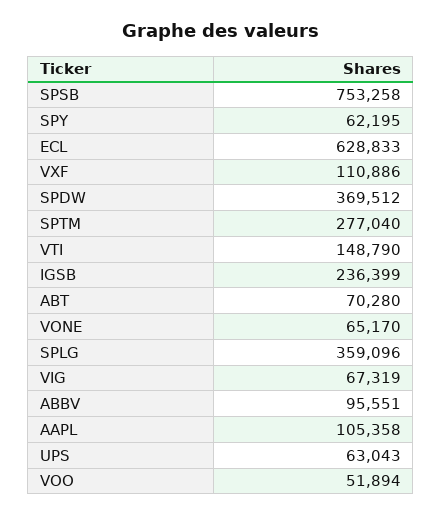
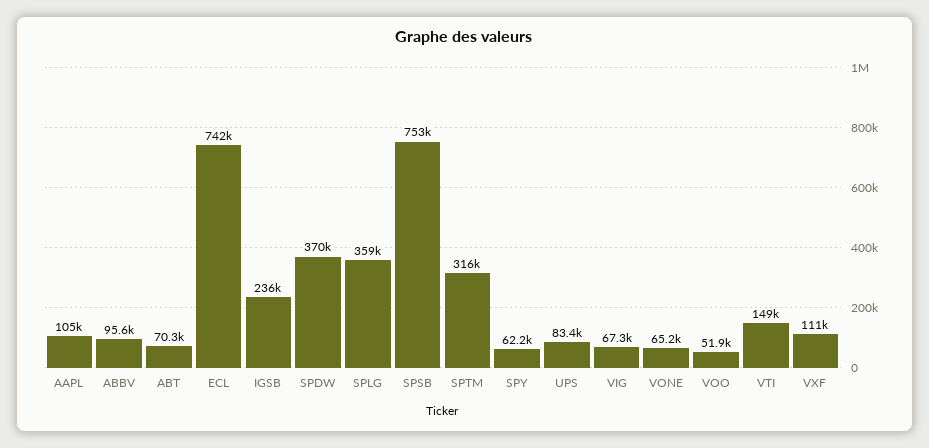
  {
    "SPSB": 753258,
    "SPY": 62195,
-   "ECL": 628833,
+   "ECL": 742000,
    "VXF": 110886,
    "SPDW": 369512,
-   "SPTM": 277040,
+   "SPTM": 316000,
    "VTI": 148790,
    "IGSB": 236399,
    "ABT": 70280,
    "VONE": 65170,
    "SPLG": 359096,
    "VIG": 67319,
    "ABBV": 95551,
    "AAPL": 105358,
-   "UPS": 63043,
+   "UPS": 83400,
    "VOO": 51894
  }

